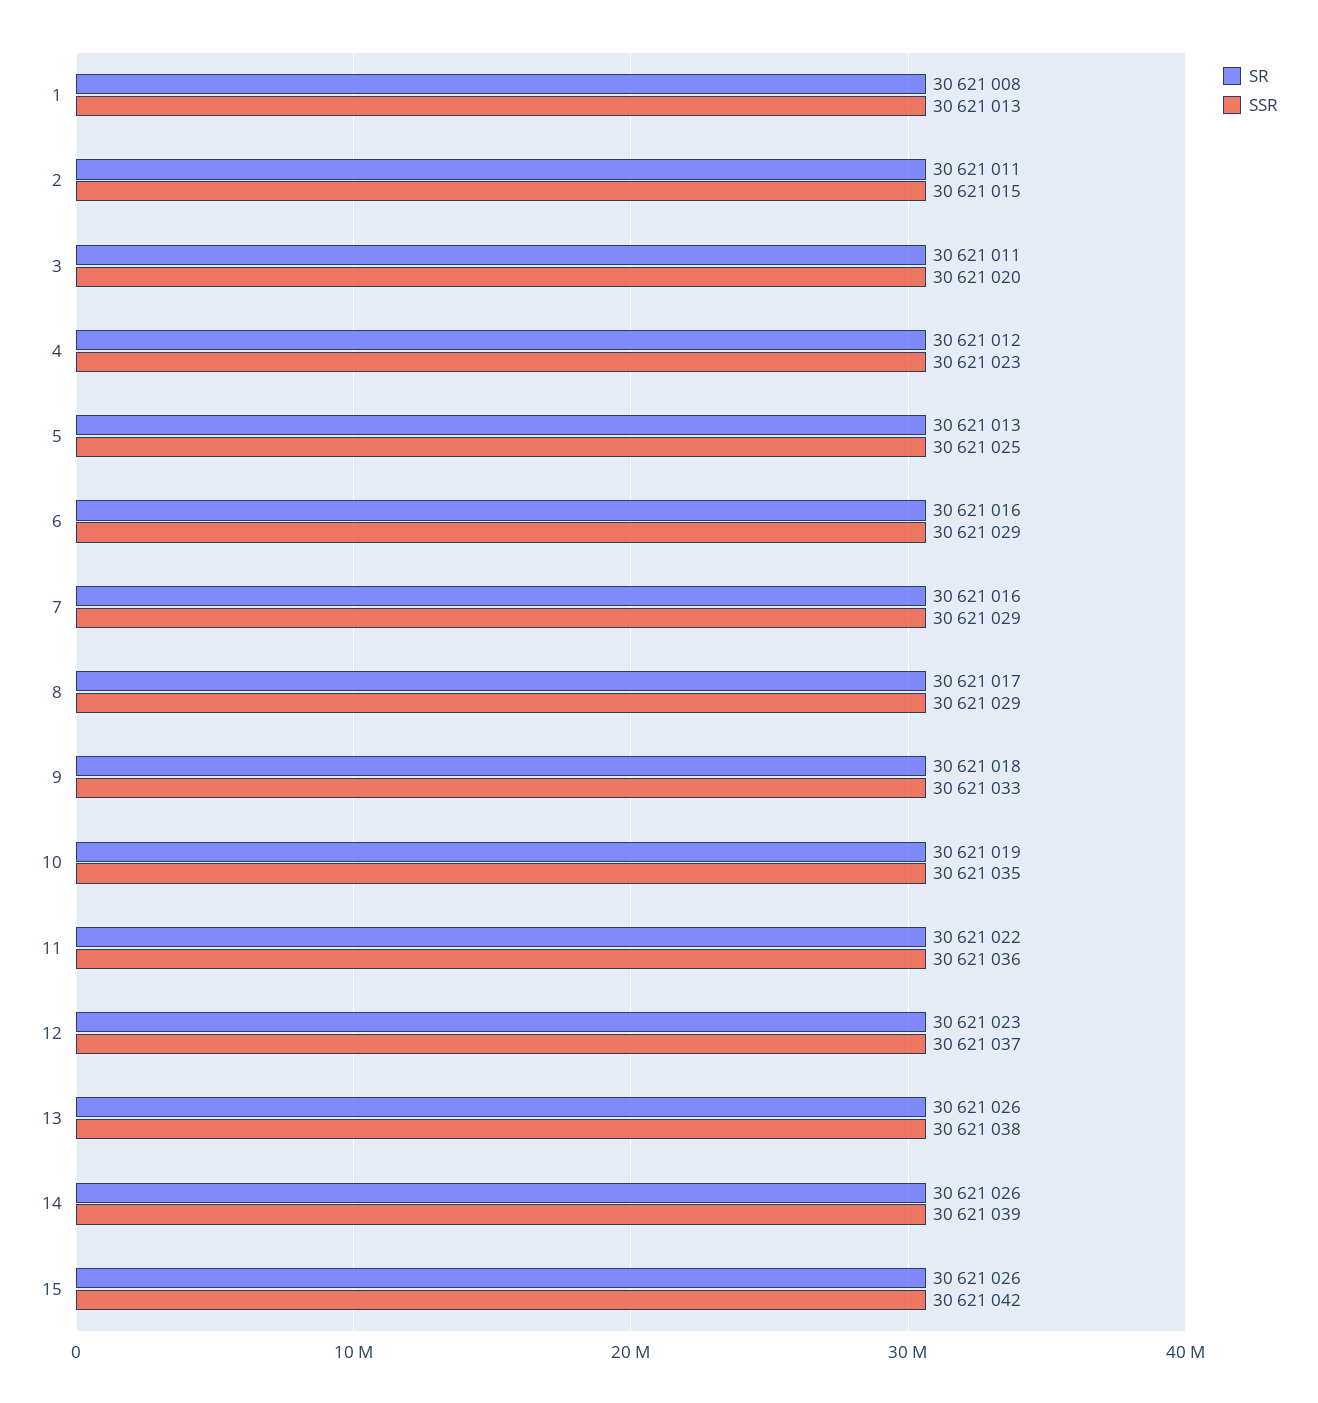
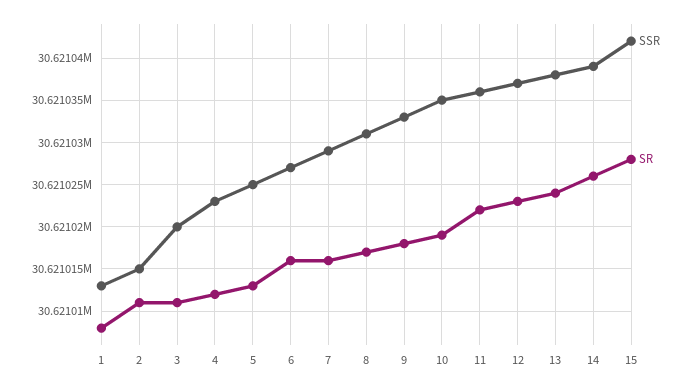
  {
    "SR": {
      "1": 30621008,
      "2": 30621011,
      "3": 30621011,
      "4": 30621012,
      "5": 30621013,
      "6": 30621016,
      "7": 30621016,
      "8": 30621017,
      "9": 30621018,
      "10": 30621019,
      "11": 30621022,
      "12": 30621023,
-     "13": 30621026,
+     "13": 30621024,
      "14": 30621026,
-     "15": 30621026
+     "15": 30621028
    },
    "SSR": {
      "1": 30621013,
      "2": 30621015,
      "3": 30621020,
      "4": 30621023,
      "5": 30621025,
-     "6": 30621029,
+     "6": 30621027,
      "7": 30621029,
-     "8": 30621029,
+     "8": 30621031,
      "9": 30621033,
      "10": 30621035,
      "11": 30621036,
      "12": 30621037,
      "13": 30621038,
      "14": 30621039,
      "15": 30621042
    }
  }

